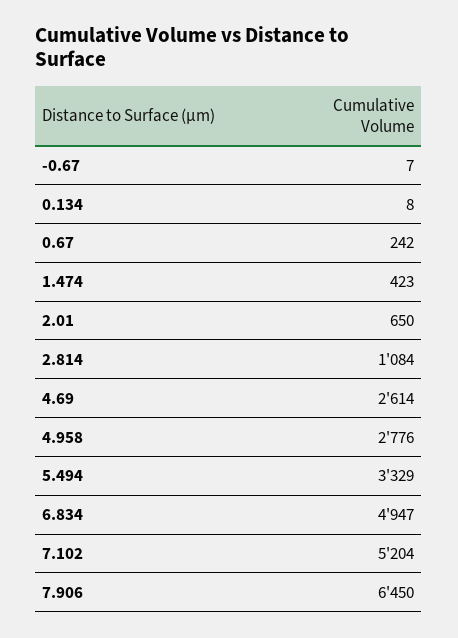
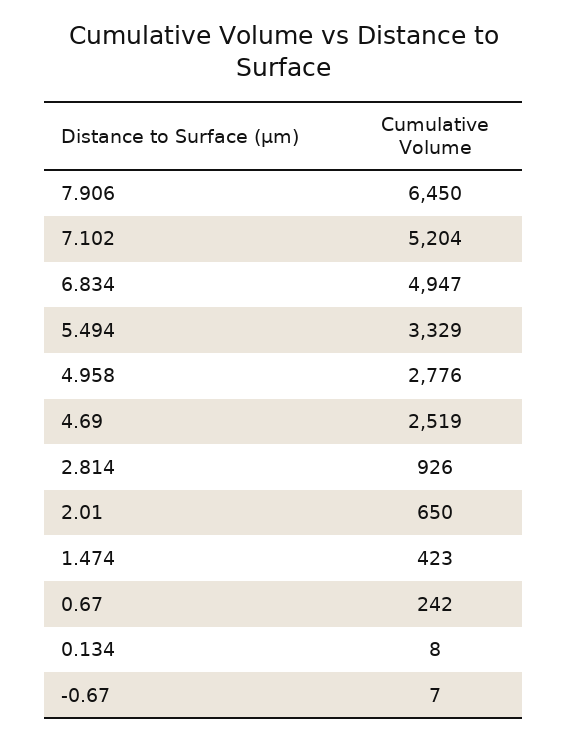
  {
    "-0.67": 7,
    "0.134": 8,
    "0.67": 242,
    "1.474": 423,
    "2.01": 650,
-   "2.814": 1084,
+   "2.814": 926,
-   "4.69": 2614,
+   "4.69": 2519,
    "4.958": 2776,
    "5.494": 3329,
    "6.834": 4947,
    "7.102": 5204,
    "7.906": 6450
  }

